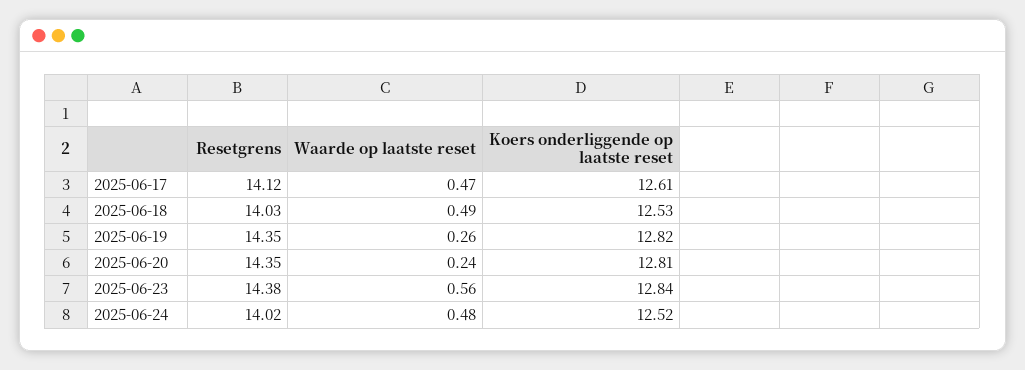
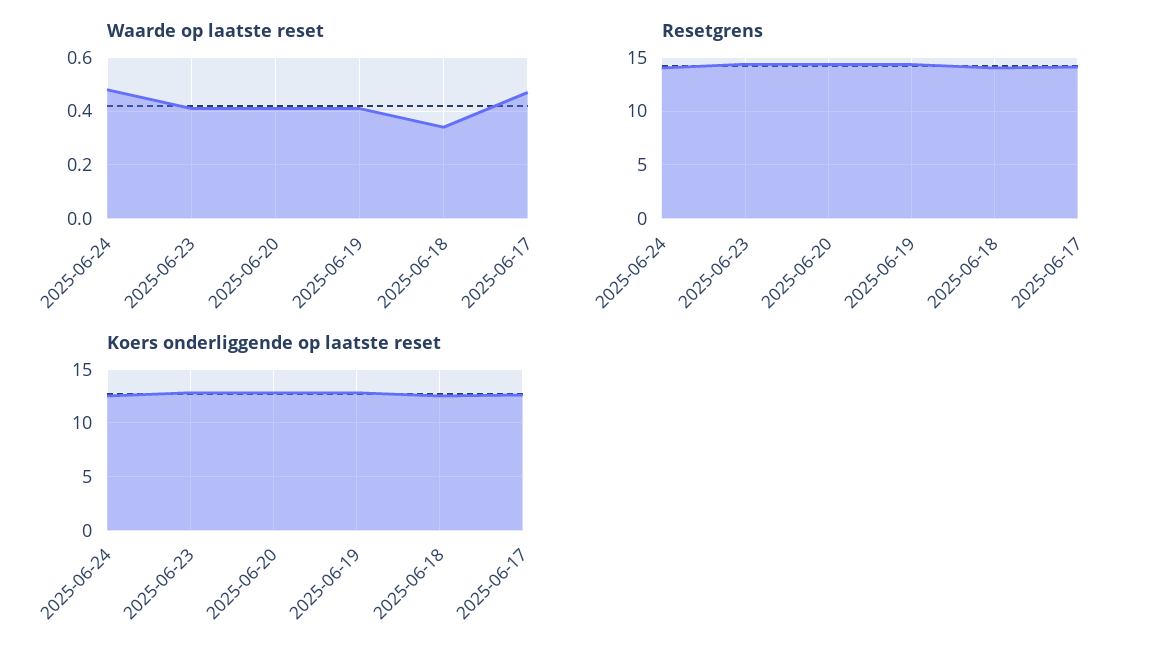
  {
    "Resetgrens": {
      "2025-06-17": 14.12,
      "2025-06-18": 14.03,
      "2025-06-19": 14.35,
      "2025-06-20": 14.35,
      "2025-06-23": 14.38,
      "2025-06-24": 14.02
    },
    "Waarde op laatste reset": {
      "2025-06-17": 0.47,
-     "2025-06-18": 0.49,
+     "2025-06-18": 0.35,
-     "2025-06-19": 0.26,
+     "2025-06-19": 0.4,
-     "2025-06-20": 0.24,
+     "2025-06-20": 0.4,
-     "2025-06-23": 0.56,
+     "2025-06-23": 0.4,
      "2025-06-24": 0.48
    },
    "Koers onderliggende op laatste reset": {
      "2025-06-17": 12.61,
      "2025-06-18": 12.53,
      "2025-06-19": 12.82,
      "2025-06-20": 12.81,
      "2025-06-23": 12.84,
      "2025-06-24": 12.52
    }
  }

